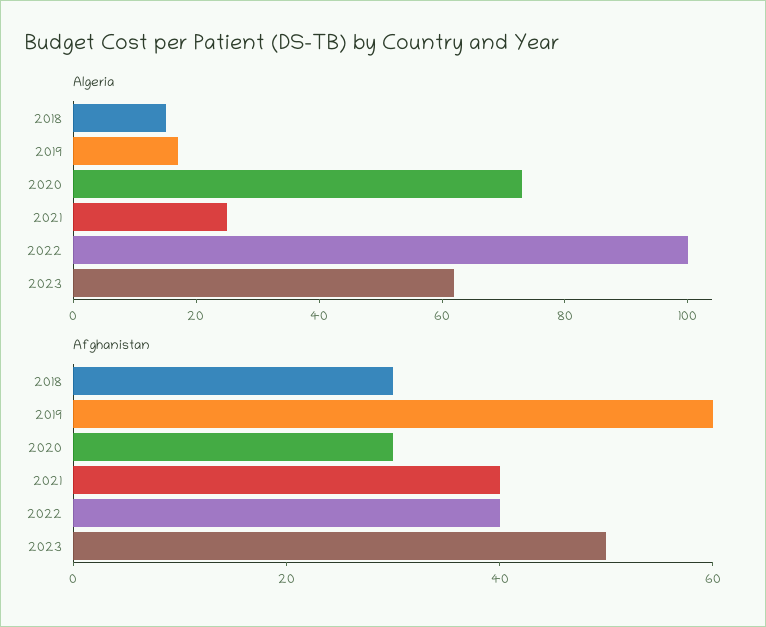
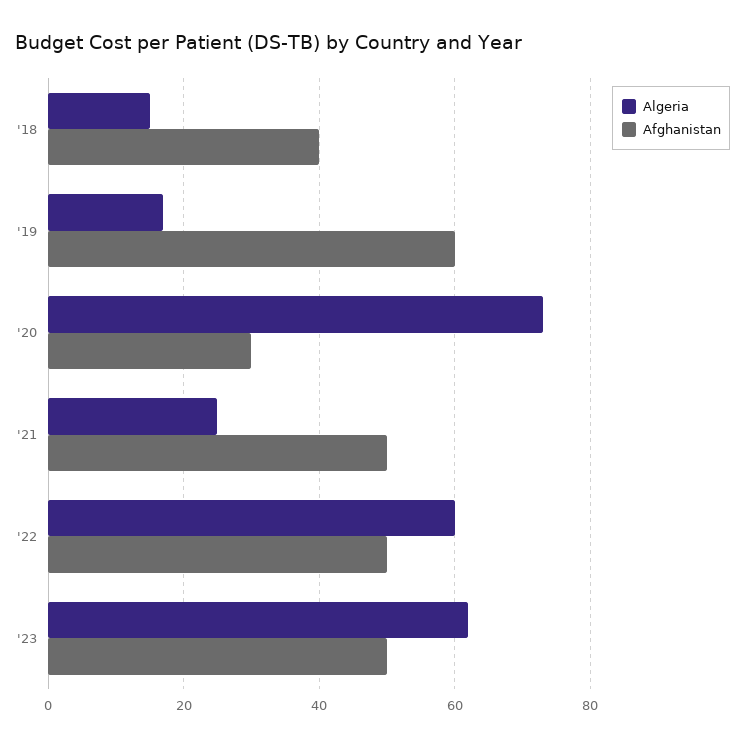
  {
    "Algeria": {
      "2018": 15,
      "2019": 15,
      "2020": 75,
      "2021": 25,
-     "2022": 100,
+     "2022": 60,
      "2023": 60
    },
    "Afghanistan": {
-     "2018": 30,
+     "2018": 40,
      "2019": 60,
      "2020": 30,
-     "2021": 40,
+     "2021": 50,
-     "2022": 40,
+     "2022": 50,
      "2023": 50
    }
  }

